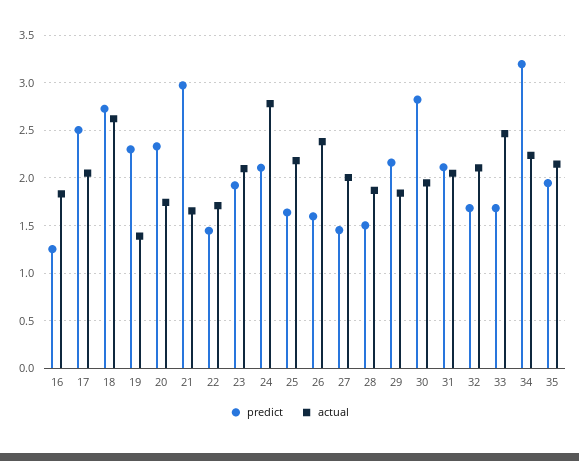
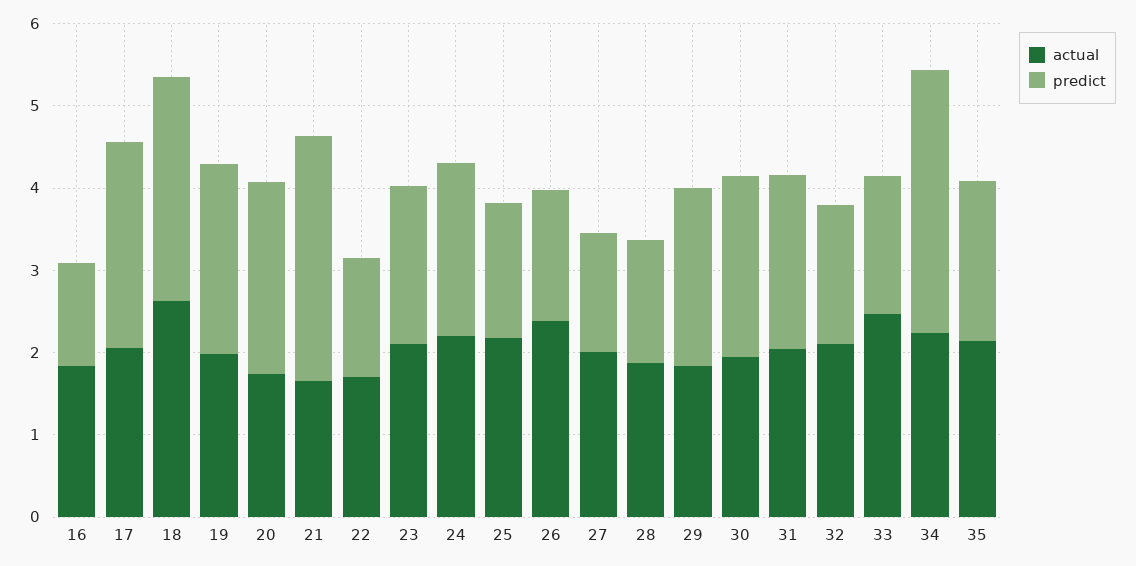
  {
    "predict": {
      "16": 1.3,
      "17": 2.5,
      "18": 2.7,
      "19": 2.3,
      "20": 2.3,
      "21": 3,
      "22": 1.4,
      "23": 1.9,
      "24": 2.1,
      "25": 1.6,
      "26": 1.6,
      "27": 1.5,
      "28": 1.5,
      "29": 2.2,
-     "30": 2.8,
+     "30": 2.2,
      "31": 2.1,
      "32": 1.7,
      "33": 1.7,
      "34": 3.2,
      "35": 1.9
    },
    "actual": {
      "16": 1.8,
      "17": 2.1,
      "18": 2.6,
-     "19": 1.4,
+     "19": 2,
      "20": 1.7,
      "21": 1.7,
      "22": 1.7,
      "23": 2.1,
-     "24": 2.8,
+     "24": 2.2,
      "25": 2.2,
      "26": 2.4,
      "27": 2,
      "28": 1.9,
      "29": 1.8,
      "30": 1.9,
      "31": 2.1,
      "32": 2.1,
      "33": 2.5,
      "34": 2.2,
      "35": 2.1
    }
  }

